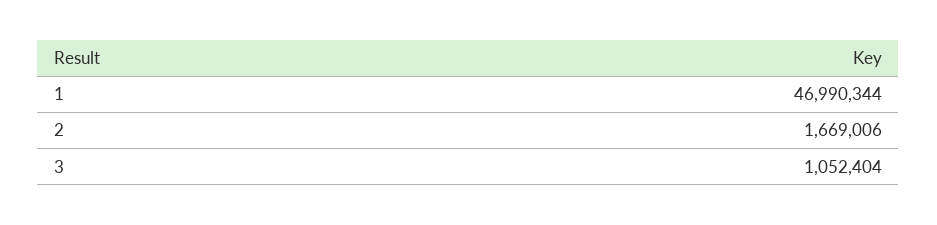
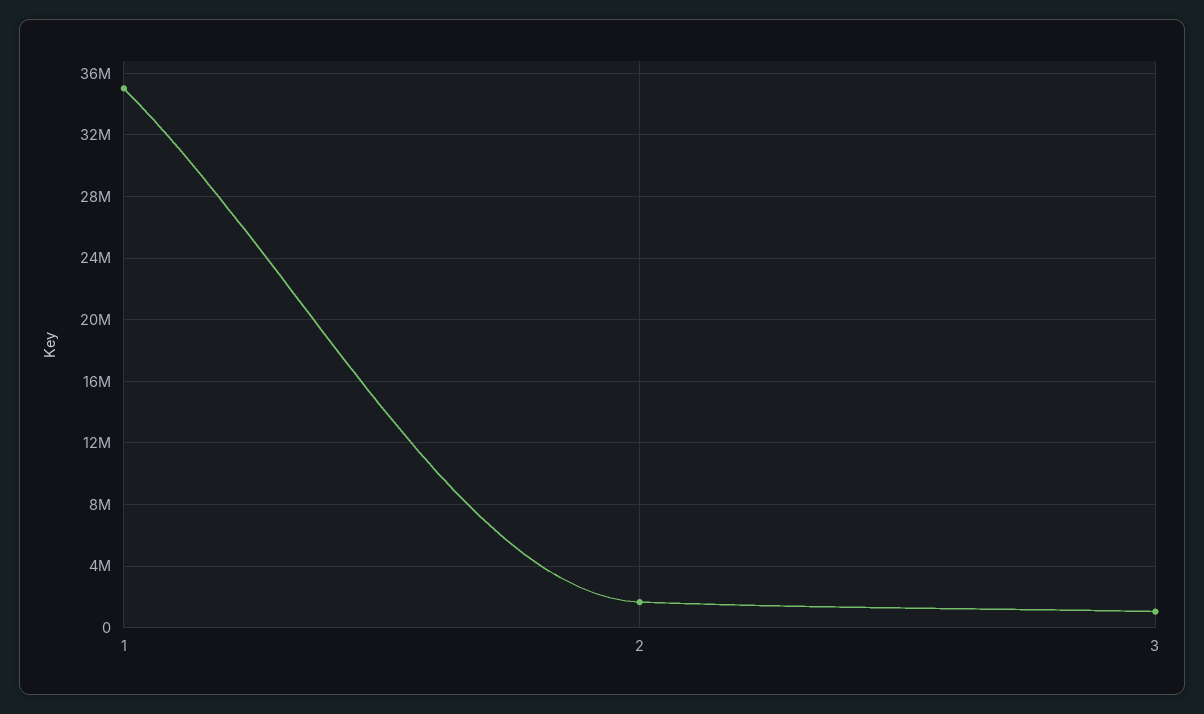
  {
-   "1": 46990344,
+   "1": 35000000,
    "2": 1669006,
    "3": 1052404
  }

